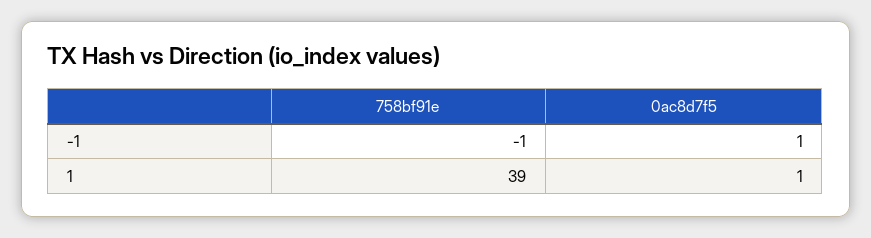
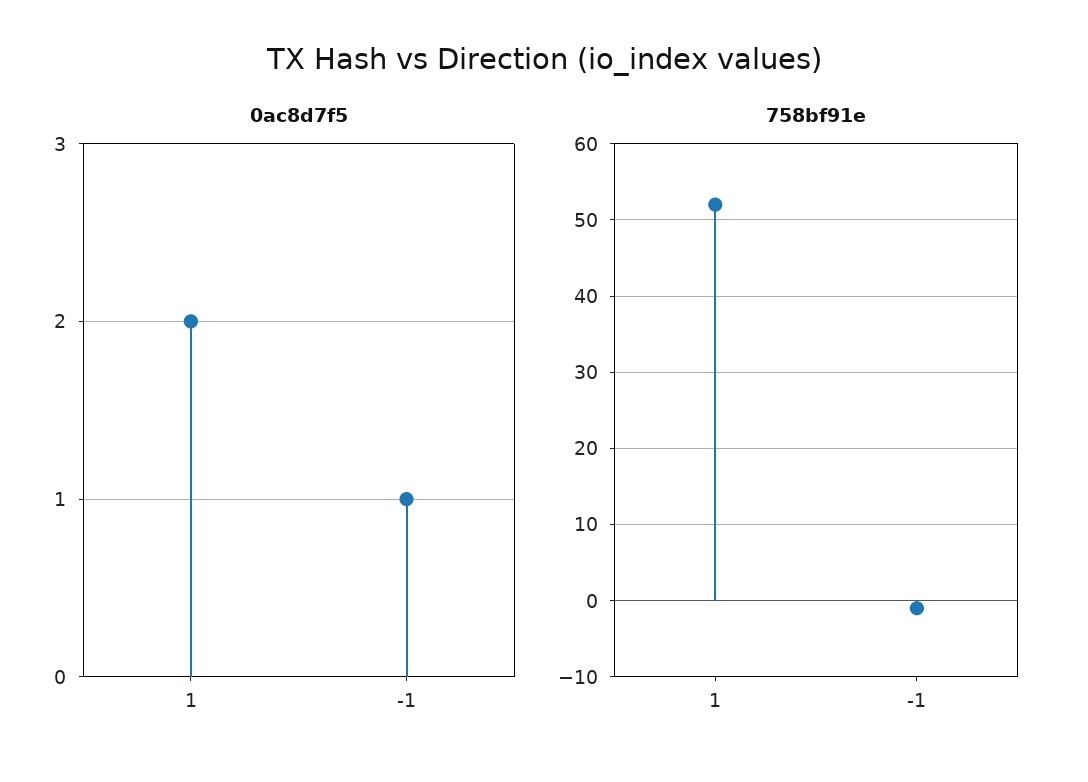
  {
    "758bf91e": {
      "-1": -1,
-     "1": 39
+     "1": 52
    },
    "0ac8d7f5": {
      "-1": 1,
-     "1": 1
+     "1": 2
    }
  }

